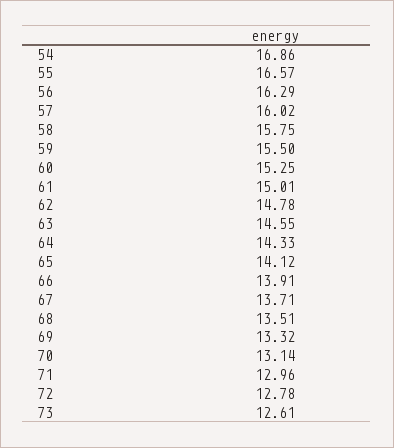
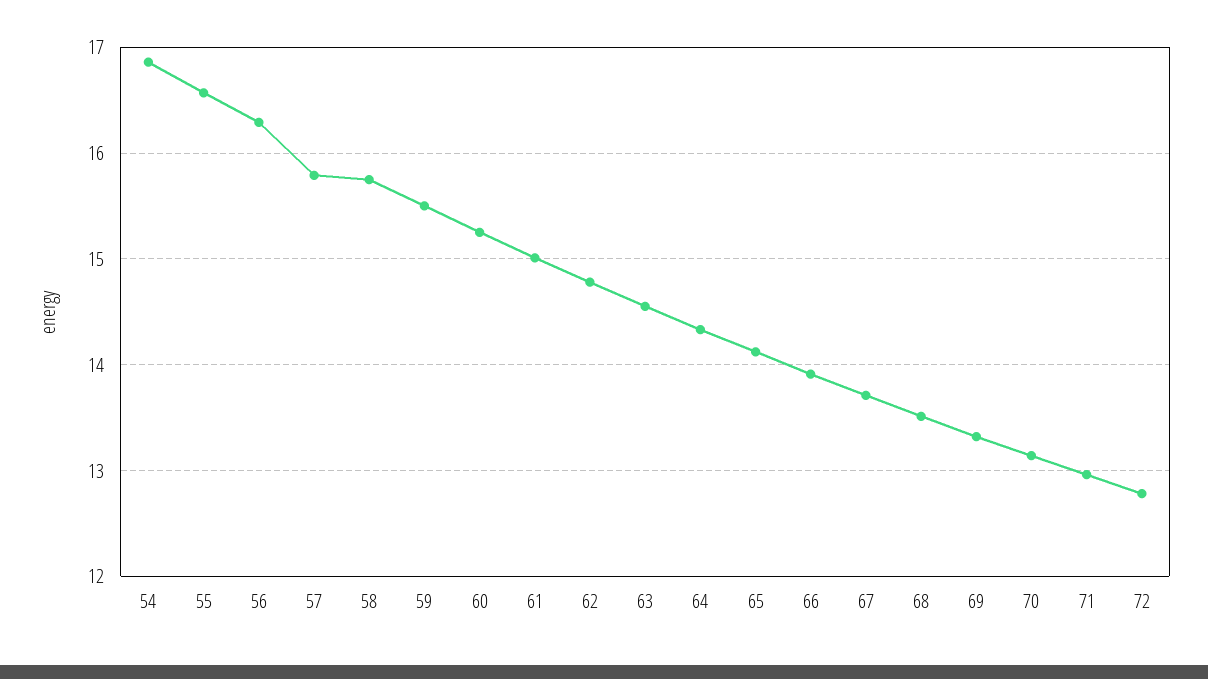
  {
    "54": 16.86,
    "55": 16.57,
    "56": 16.29,
-   "57": 16.02,
+   "57": 15.8,
    "58": 15.75,
    "59": 15.5,
    "60": 15.25,
    "61": 15.01,
    "62": 14.78,
    "63": 14.55,
    "64": 14.33,
    "65": 14.12,
    "66": 13.91,
    "67": 13.71,
    "68": 13.51,
    "69": 13.32,
    "70": 13.14,
    "71": 12.96,
-   "72": 12.78,
+   "72": 12.78
-   "73": 12.61
  }

